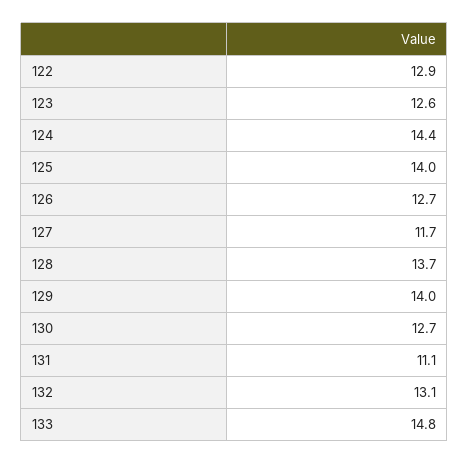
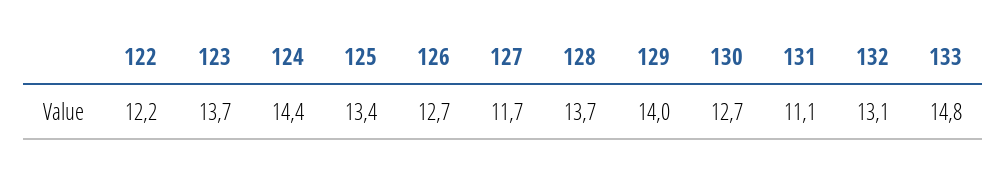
  {
-   "122": 12.9,
+   "122": 12.2,
-   "123": 12.6,
+   "123": 13.7,
    "124": 14.4,
-   "125": 14,
+   "125": 13.4,
    "126": 12.7,
    "127": 11.7,
    "128": 13.7,
    "129": 14,
    "130": 12.7,
    "131": 11.1,
    "132": 13.1,
    "133": 14.8
  }

